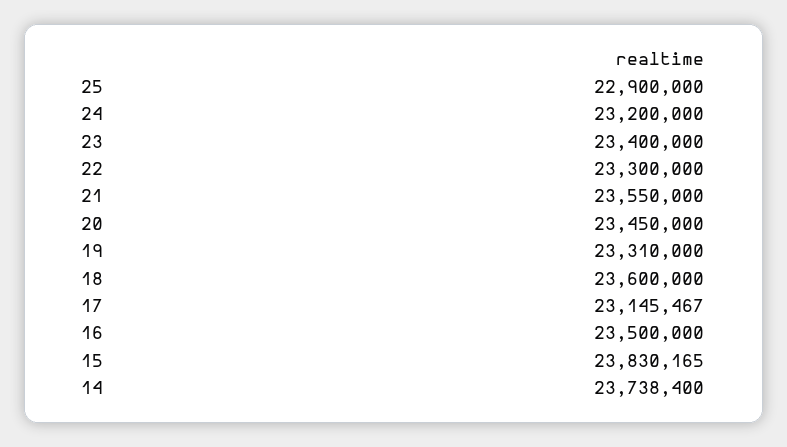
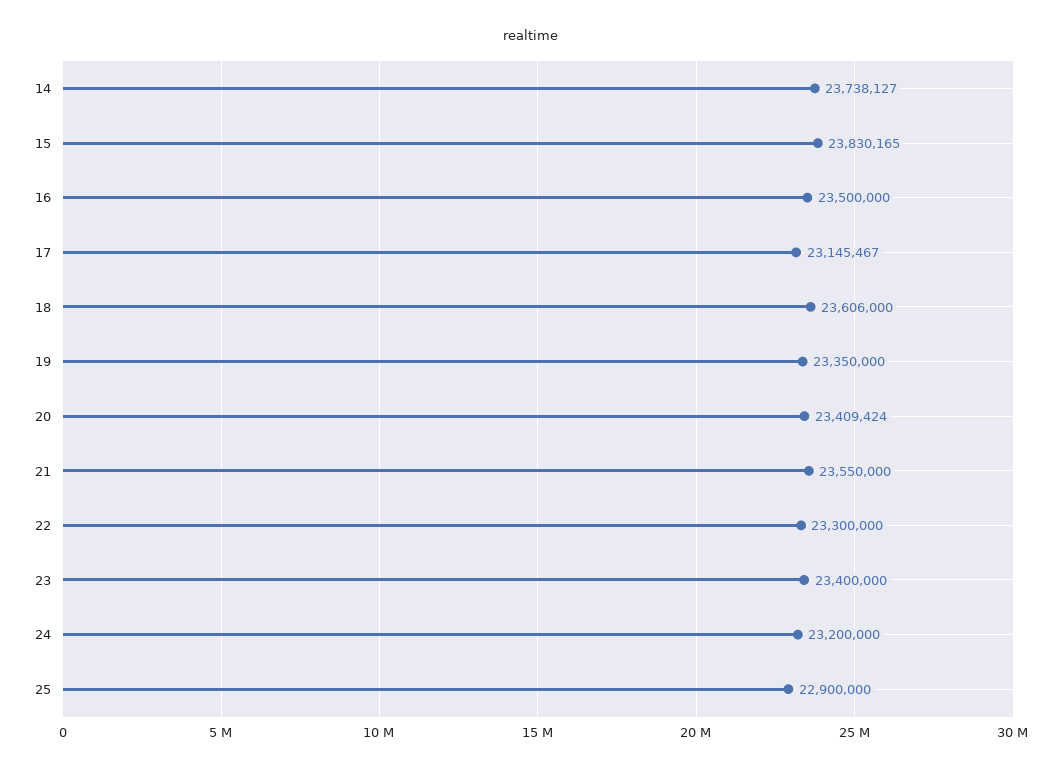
  {
    "25": 22900000,
    "24": 23200000,
    "23": 23400000,
    "22": 23300000,
    "21": 23550000,
-   "20": 23450000,
+   "20": 23409424,
-   "19": 23310000,
+   "19": 23350000,
-   "18": 23600000,
+   "18": 23606000,
    "17": 23145467,
    "16": 23500000,
    "15": 23830165,
-   "14": 23738400
+   "14": 23738127
  }

